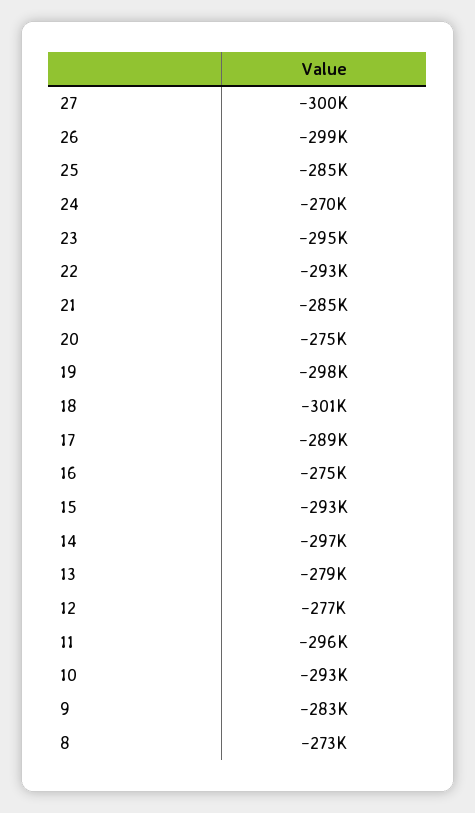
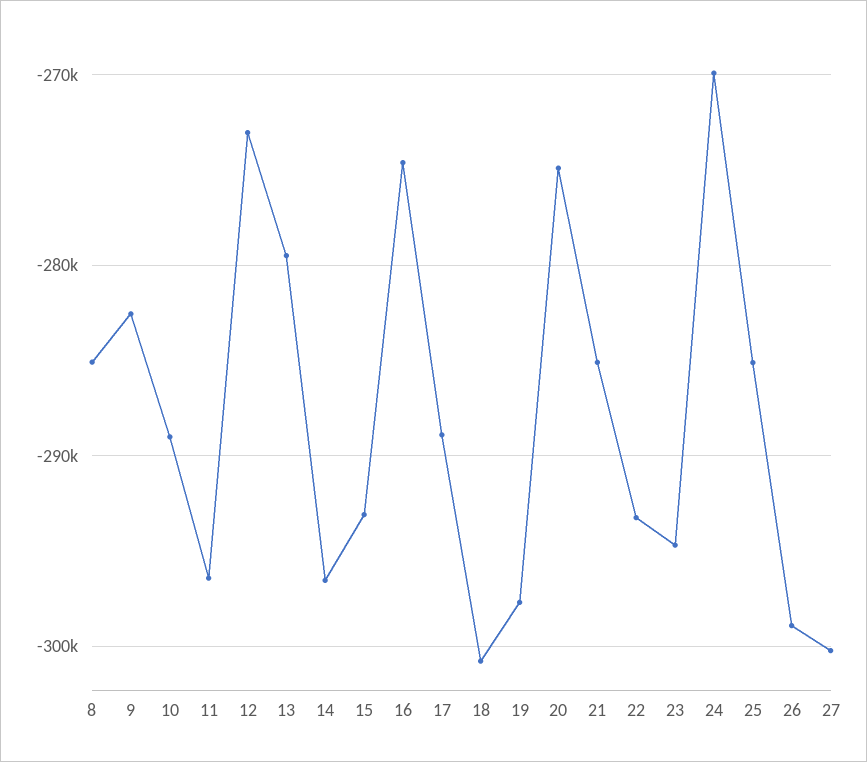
  {
    "27": -300000,
    "26": -299000,
    "25": -285000,
    "24": -270000,
    "23": -295000,
    "22": -293000,
    "21": -285000,
    "20": -275000,
    "19": -298000,
    "18": -301000,
    "17": -289000,
    "16": -275000,
    "15": -293000,
    "14": -297000,
    "13": -279000,
-   "12": -277000,
+   "12": -273000,
    "11": -296000,
-   "10": -293000,
+   "10": -289000,
    "9": -283000,
-   "8": -273000
+   "8": -285000
  }

